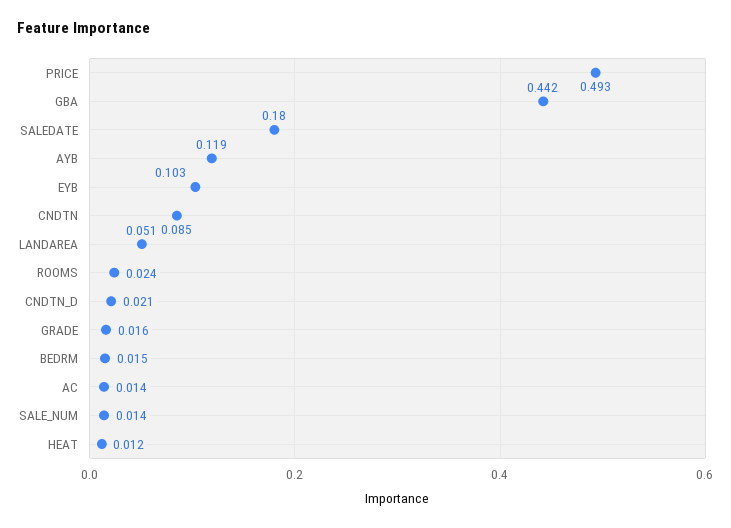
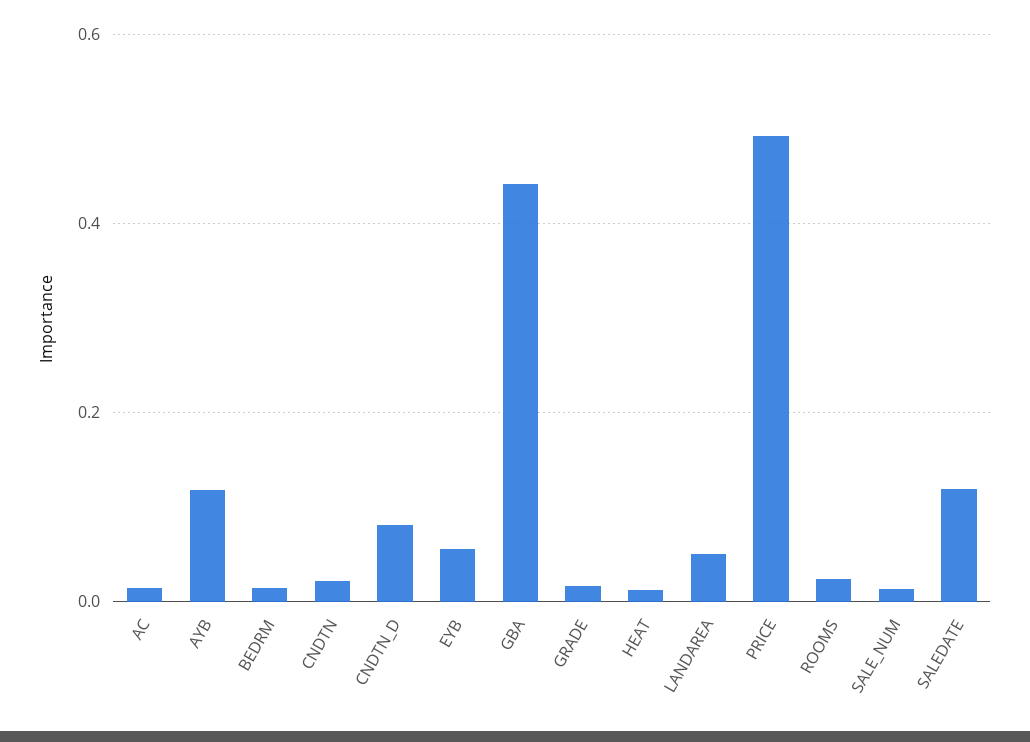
  {
    "PRICE": 0.493,
    "GBA": 0.442,
-   "SALEDATE": 0.18,
+   "SALEDATE": 0.12,
    "AYB": 0.119,
-   "EYB": 0.103,
+   "EYB": 0.06,
-   "CNDTN": 0.085,
+   "CNDTN": 0.02,
    "LANDAREA": 0.051,
    "ROOMS": 0.024,
-   "CNDTN_D": 0.021,
+   "CNDTN_D": 0.08,
    "GRADE": 0.016,
    "BEDRM": 0.015,
    "AC": 0.014,
    "SALE_NUM": 0.014,
    "HEAT": 0.012
  }

